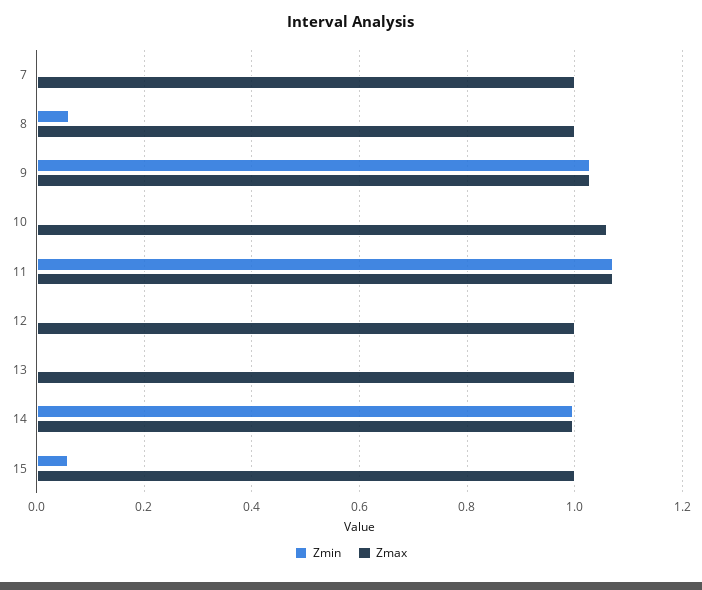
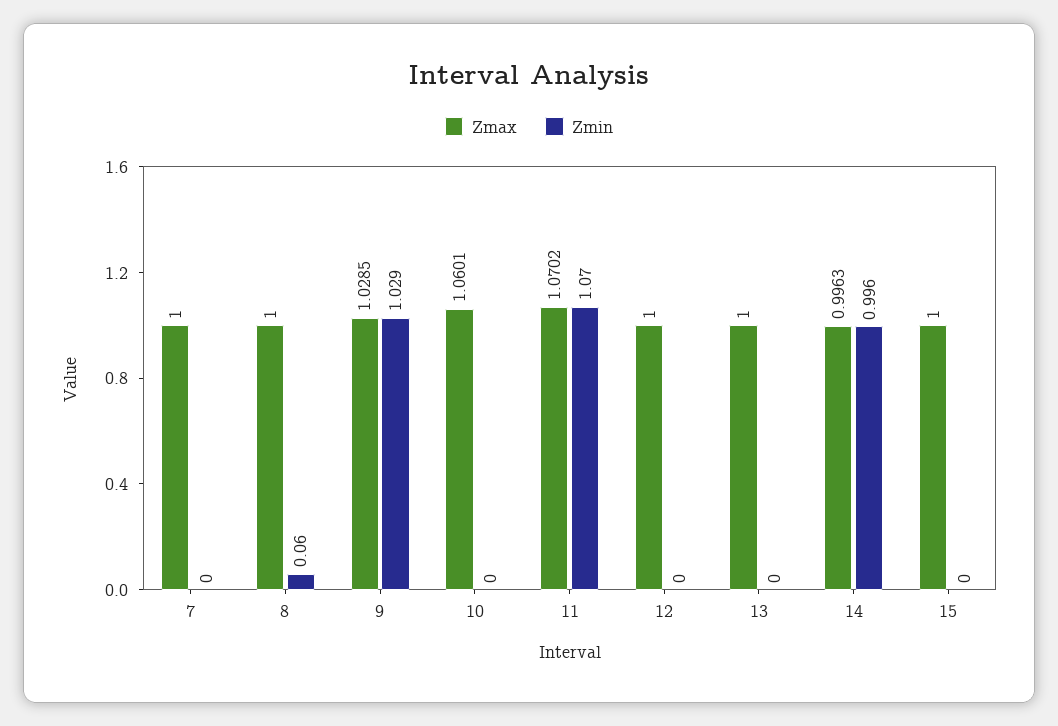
  {
    "Zmin": {
      "7": 0,
      "8": 0.06,
      "9": 1.029,
      "10": 0,
      "11": 1.07,
      "12": 0,
      "13": 0,
      "14": 0.996,
-     "15": 0.06
+     "15": 0
    },
    "Zmax": {
      "7": 1,
      "8": 1,
      "9": 1.0285,
      "10": 1.0601,
      "11": 1.0702,
      "12": 1,
      "13": 1,
      "14": 0.9963,
      "15": 1
    }
  }

